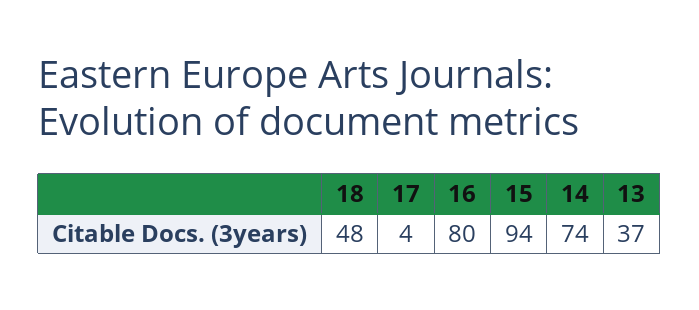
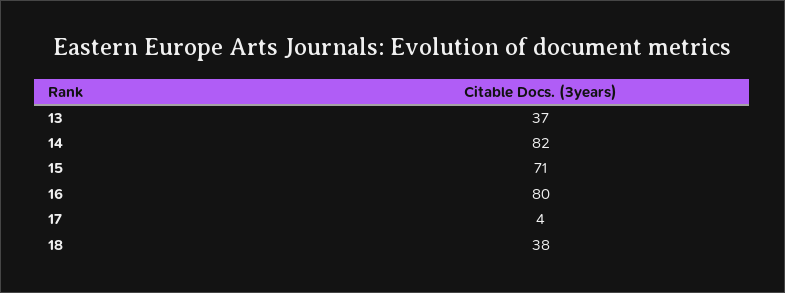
  {
-   "18": 48,
+   "18": 38,
    "17": 4,
    "16": 80,
-   "15": 94,
+   "15": 71,
-   "14": 74,
+   "14": 82,
    "13": 37
  }

